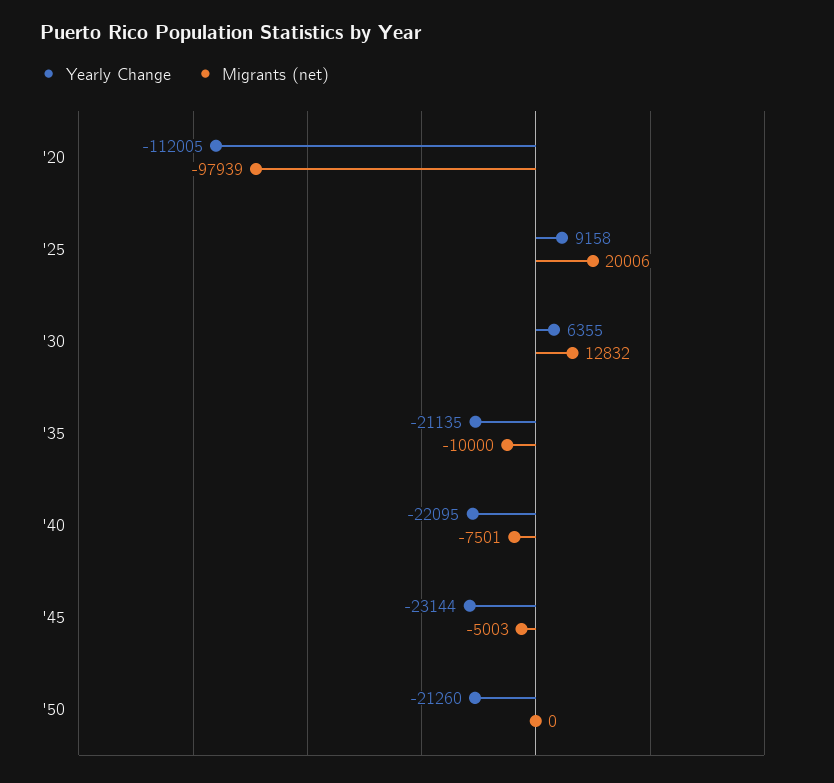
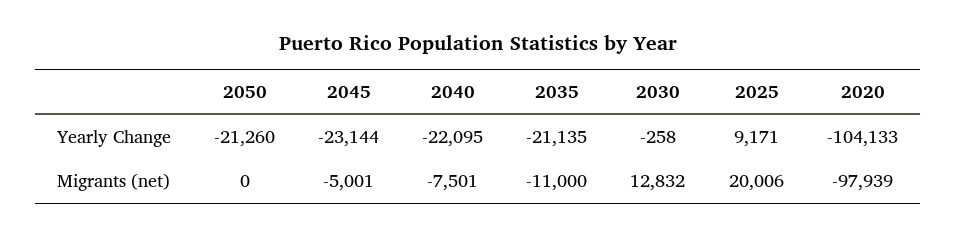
  {
    "Yearly Change": {
-     "'20": -112005,
+     "'20": -104133,
-     "'25": 9158,
+     "'25": 9171,
-     "'30": 6355,
+     "'30": -258,
      "'35": -21135,
      "'40": -22095,
      "'45": -23144,
      "'50": -21260
    },
    "Migrants (net)": {
      "'20": -97939,
      "'25": 20006,
      "'30": 12832,
-     "'35": -10000,
+     "'35": -11000,
      "'40": -7501,
-     "'45": -5003,
+     "'45": -5001,
      "'50": 0
    }
  }

